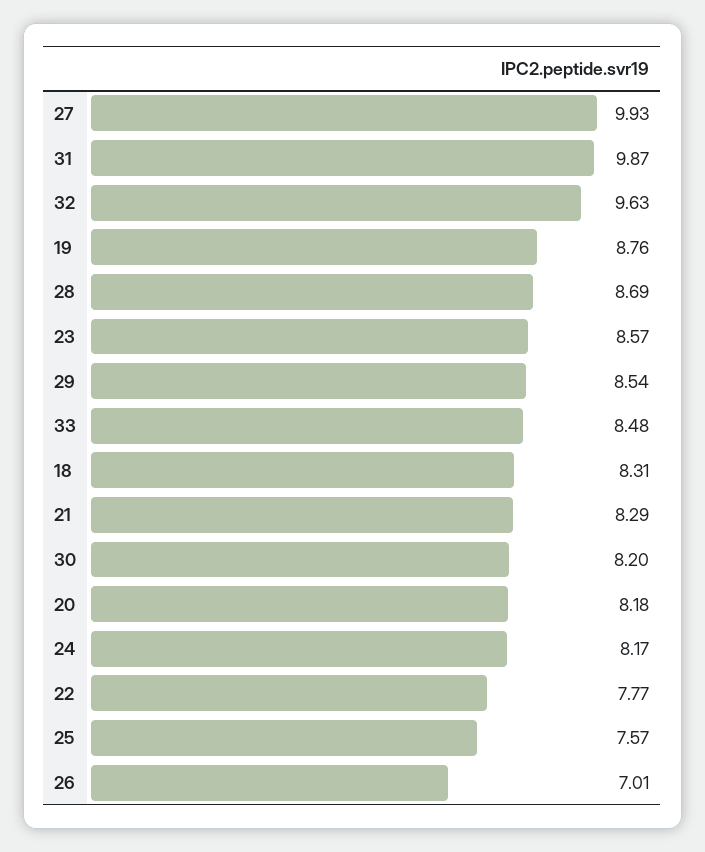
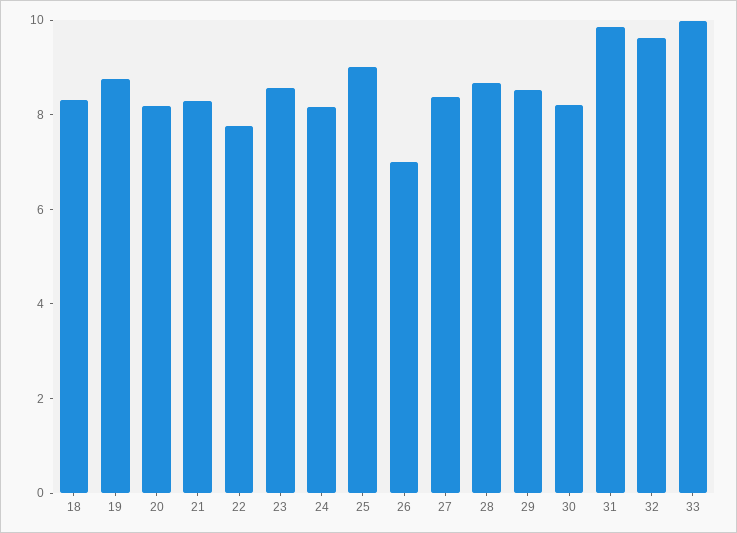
  {
-   "27": 9.93,
+   "27": 8.5,
    "31": 9.87,
    "32": 9.63,
    "19": 8.76,
    "28": 8.69,
    "23": 8.57,
    "29": 8.54,
-   "33": 8.48,
+   "33": 10,
    "18": 8.31,
    "21": 8.29,
    "30": 8.2,
    "20": 8.18,
    "24": 8.17,
    "22": 7.77,
-   "25": 7.57,
+   "25": 9,
    "26": 7.01
  }

